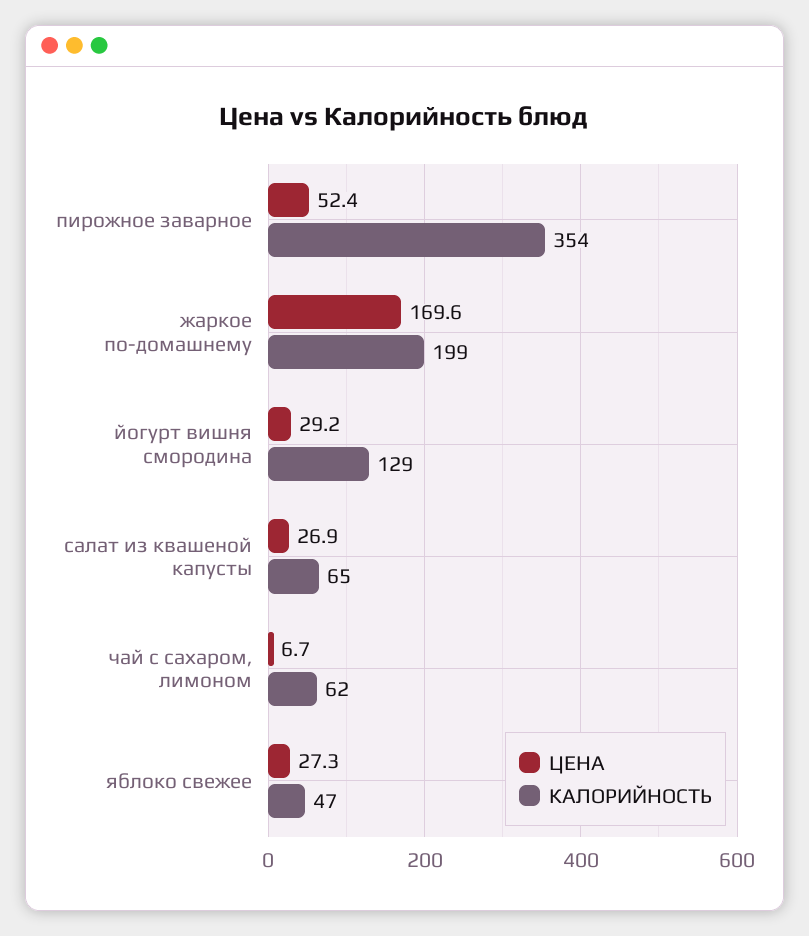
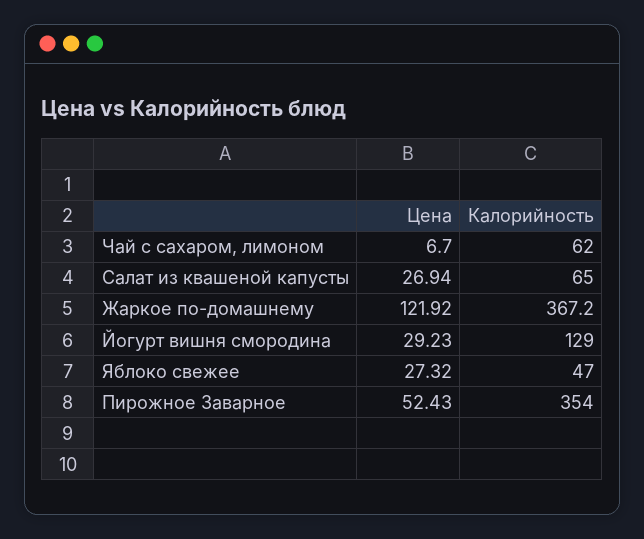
  {
    "ЦЕНА": {
      "пирожное заварное": 52.43,
-     "жаркое по-домашнему": 169.6,
+     "жаркое по-домашнему": 121.92,
      "йогурт вишня смородина": 29.23,
      "салат из квашеной капусты": 26.94,
      "чай с сахаром, лимоном": 6.7,
      "яблоко свежее": 27.32
    },
    "КАЛОРИЙНОСТЬ": {
      "пирожное заварное": 354,
-     "жаркое по-домашнему": 199,
+     "жаркое по-домашнему": 367.2,
      "йогурт вишня смородина": 129,
      "салат из квашеной капусты": 65,
      "чай с сахаром, лимоном": 62,
      "яблоко свежее": 47
    }
  }

